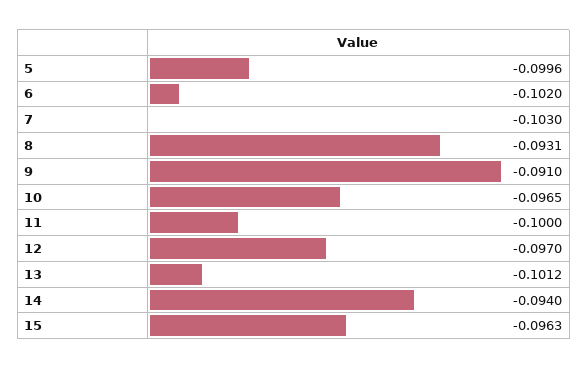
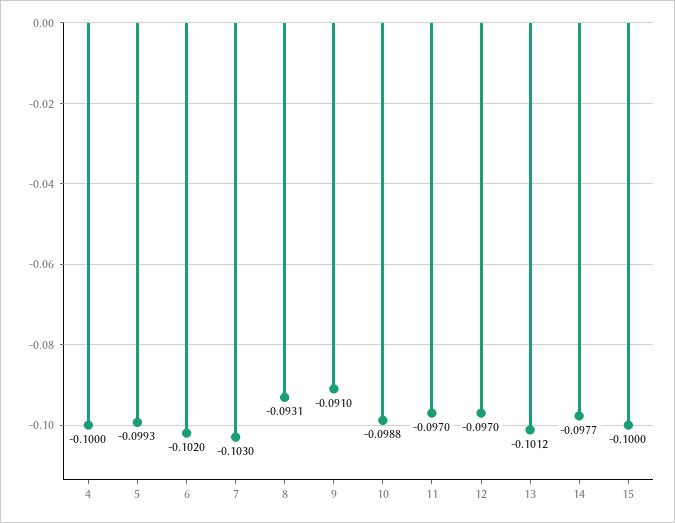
  {
-   "5": -0.0996,
+   "5": -0.0993,
    "6": -0.102,
    "7": -0.103,
    "8": -0.0931,
    "9": -0.091,
-   "10": -0.0965,
+   "10": -0.0988,
-   "11": -0.1,
+   "11": -0.097,
    "12": -0.097,
    "13": -0.1012,
-   "14": -0.094,
+   "14": -0.0977,
-   "15": -0.0963
+   "15": -0.1,
+   "4": -0.1
  }

